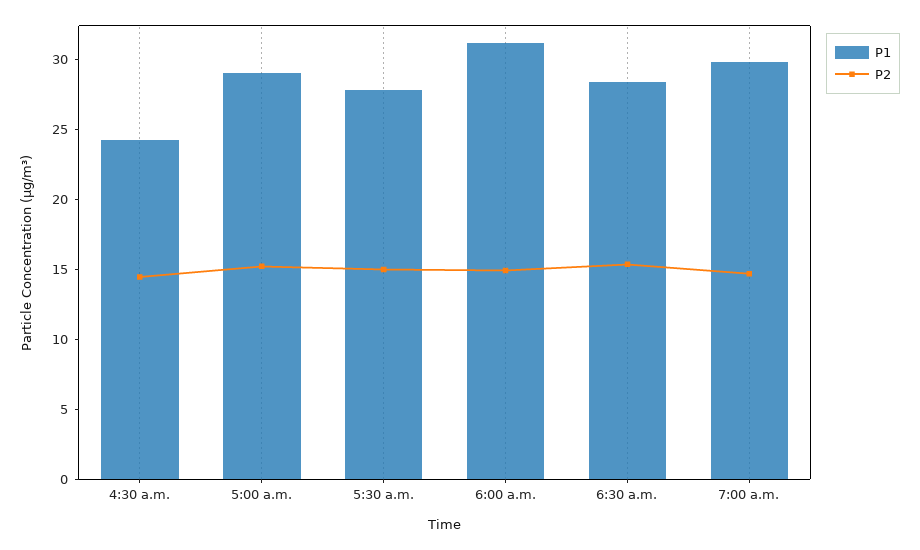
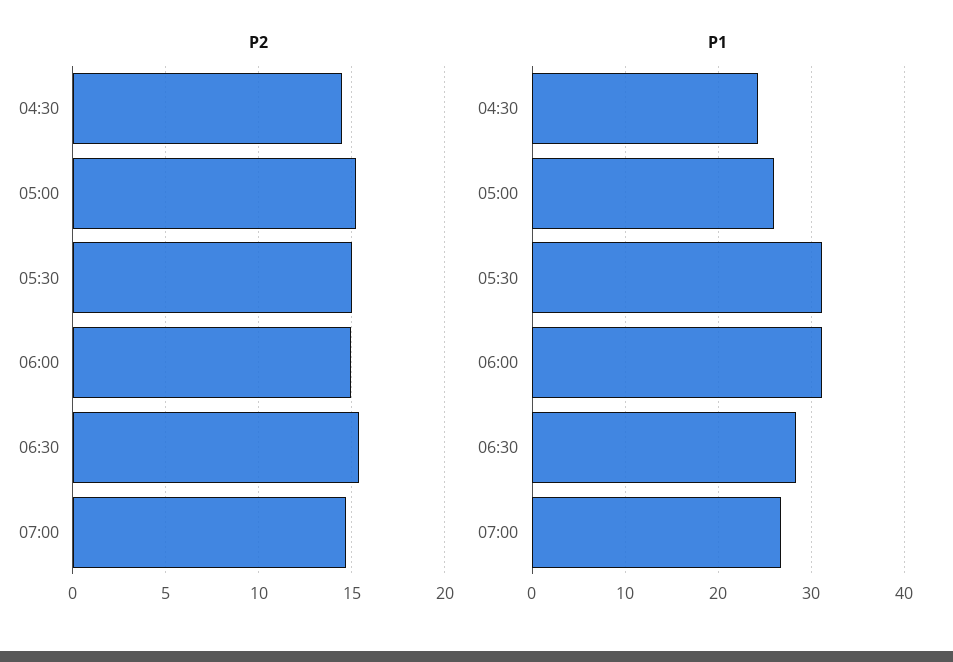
  {
    "P1": {
      "4:30 a.m.": 24,
-     "5:00 a.m.": 29,
+     "5:00 a.m.": 26,
-     "5:30 a.m.": 28,
+     "5:30 a.m.": 31,
      "6:00 a.m.": 31,
      "6:30 a.m.": 28,
-     "7:00 a.m.": 30
+     "7:00 a.m.": 27
    },
    "P2": {
      "4:30 a.m.": 14.5,
      "5:00 a.m.": 15,
      "5:30 a.m.": 15,
      "6:00 a.m.": 15,
      "6:30 a.m.": 15.5,
      "7:00 a.m.": 14.5
    }
  }

